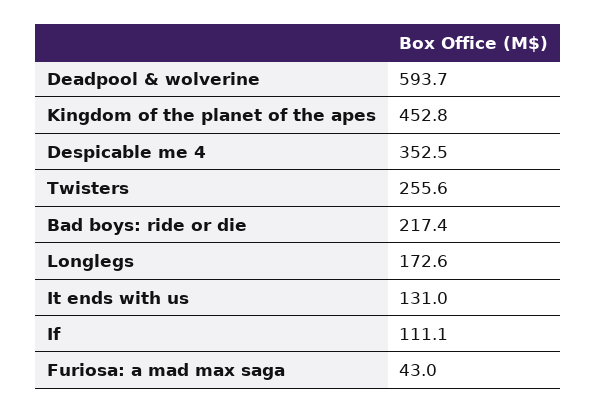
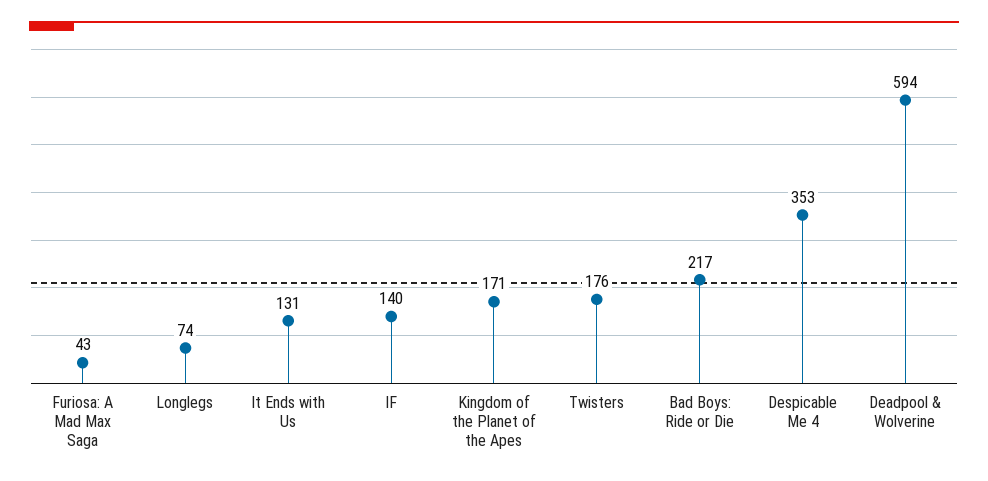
  {
    "Deadpool & wolverine": 593.7,
-   "Kingdom of the planet of the apes": 452.8,
+   "Kingdom of the planet of the apes": 171,
    "Despicable me 4": 352.5,
-   "Twisters": 255.6,
+   "Twisters": 176,
    "Bad boys: ride or die": 217.4,
-   "Longlegs": 172.6,
+   "Longlegs": 74,
    "It ends with us": 131,
-   "If": 111.1,
+   "If": 140,
    "Furiosa: a mad max saga": 43
  }

